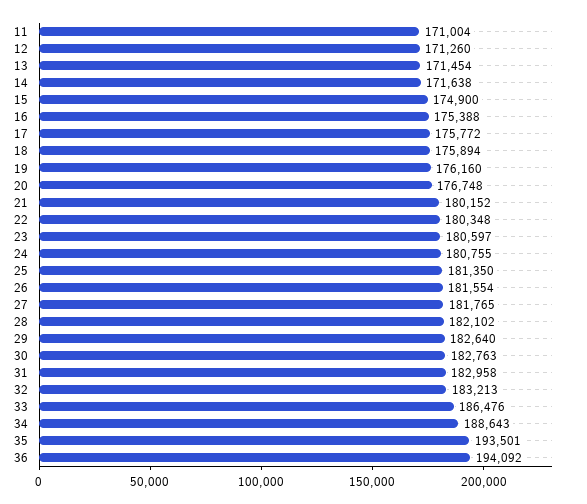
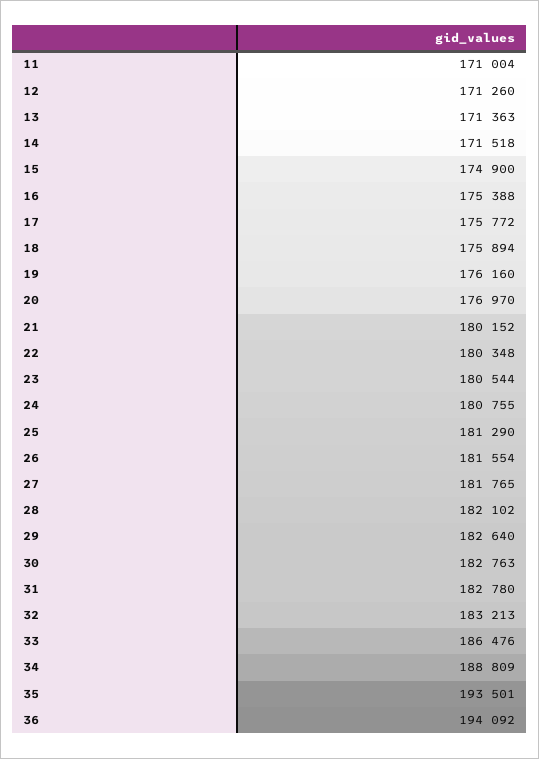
  {
    "11": 171004,
    "12": 171260,
-   "13": 171454,
+   "13": 171363,
-   "14": 171638,
+   "14": 171518,
    "15": 174900,
    "16": 175388,
    "17": 175772,
    "18": 175894,
    "19": 176160,
-   "20": 176748,
+   "20": 176970,
    "21": 180152,
    "22": 180348,
-   "23": 180597,
+   "23": 180544,
    "24": 180755,
-   "25": 181350,
+   "25": 181290,
    "26": 181554,
    "27": 181765,
    "28": 182102,
    "29": 182640,
    "30": 182763,
-   "31": 182958,
+   "31": 182780,
    "32": 183213,
    "33": 186476,
-   "34": 188643,
+   "34": 188809,
    "35": 193501,
    "36": 194092
  }

